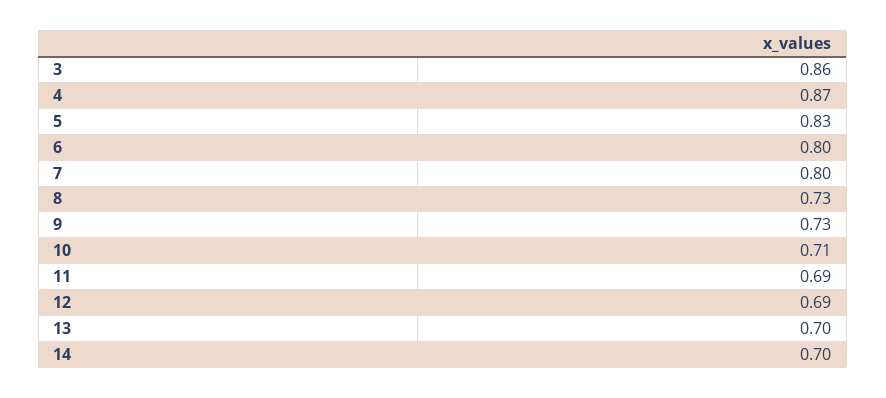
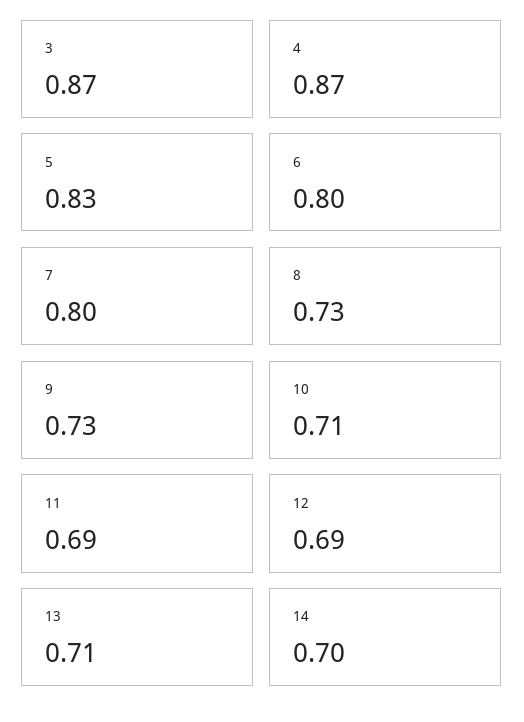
  {
-   "3": 0.86,
+   "3": 0.87,
    "4": 0.87,
    "5": 0.83,
    "6": 0.8,
    "7": 0.8,
    "8": 0.73,
    "9": 0.73,
    "10": 0.71,
    "11": 0.69,
    "12": 0.69,
-   "13": 0.7,
+   "13": 0.71,
    "14": 0.7
  }

